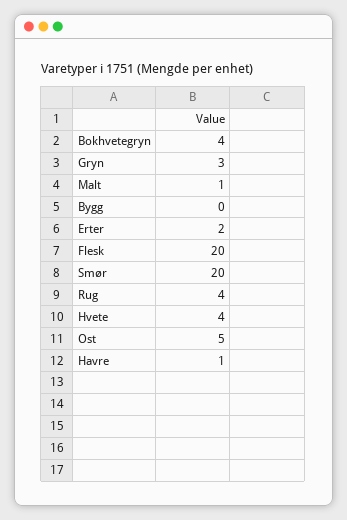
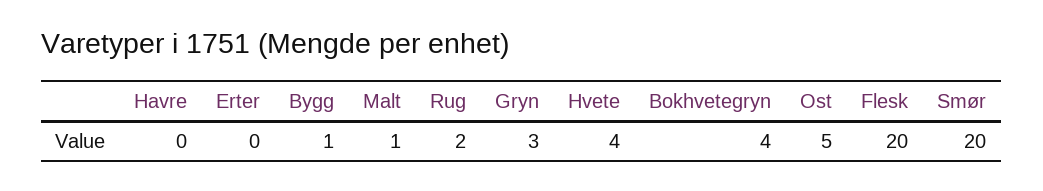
  {
    "Bokhvetegryn": 4,
    "Gryn": 3,
    "Malt": 1,
-   "Bygg": 0,
+   "Bygg": 1,
-   "Erter": 2,
+   "Erter": 0,
    "Flesk": 20,
    "Smør": 20,
-   "Rug": 4,
+   "Rug": 2,
    "Hvete": 4,
    "Ost": 5,
-   "Havre": 1
+   "Havre": 0
  }

